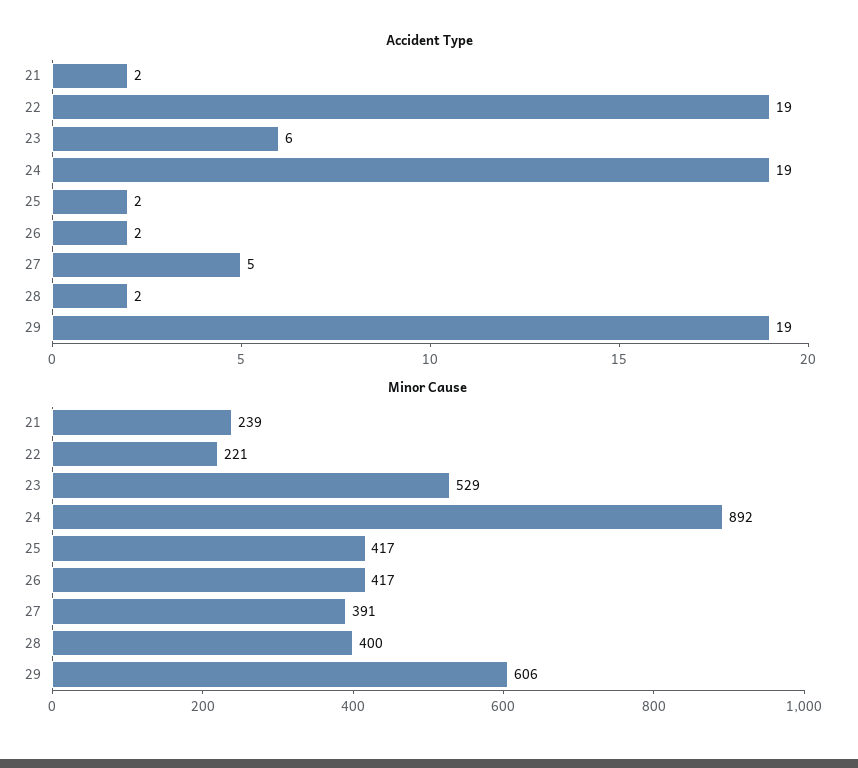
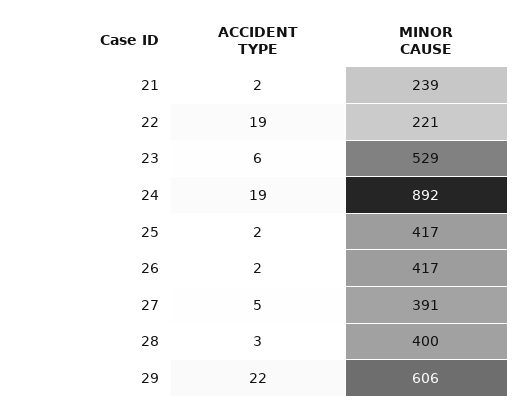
  {
    "Accident Type": {
      "21": 2,
      "22": 19,
      "23": 6,
      "24": 19,
      "25": 2,
      "26": 2,
      "27": 5,
-     "28": 2,
+     "28": 3,
-     "29": 19
+     "29": 22
    },
    "Minor Cause": {
      "21": 239,
      "22": 221,
      "23": 529,
      "24": 892,
      "25": 417,
      "26": 417,
      "27": 391,
      "28": 400,
      "29": 606
    }
  }

